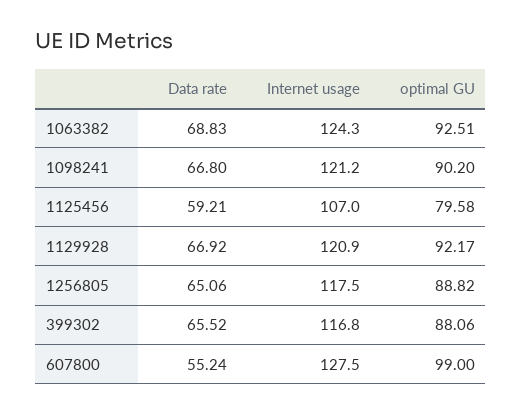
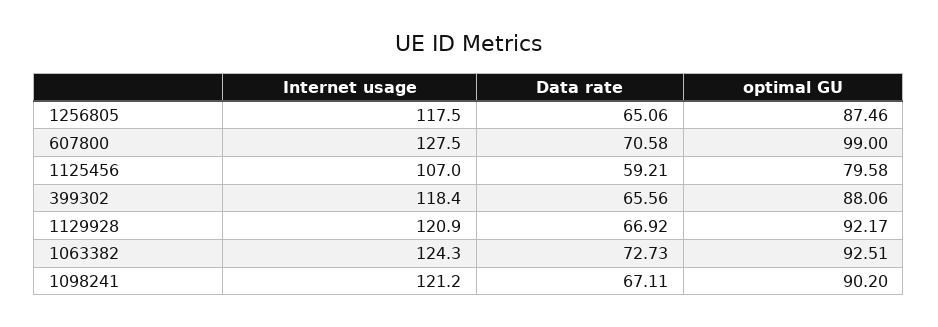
  {
    "Data rate": {
-     "1063382": 68.83,
+     "1063382": 72.73,
-     "1098241": 66.8,
+     "1098241": 67.11,
      "1125456": 59.21,
      "1129928": 66.92,
      "1256805": 65.06,
-     "399302": 65.52,
+     "399302": 65.56,
-     "607800": 55.24
+     "607800": 70.58
    },
    "Internet usage": {
      "1063382": 124.3,
      "1098241": 121.2,
      "1125456": 107,
      "1129928": 120.9,
      "1256805": 117.5,
-     "399302": 116.8,
+     "399302": 118.4,
      "607800": 127.5
    },
    "optimal GU": {
      "1063382": 92.51,
      "1098241": 90.2,
      "1125456": 79.58,
      "1129928": 92.17,
-     "1256805": 88.82,
+     "1256805": 87.46,
      "399302": 88.06,
      "607800": 99
    }
  }

